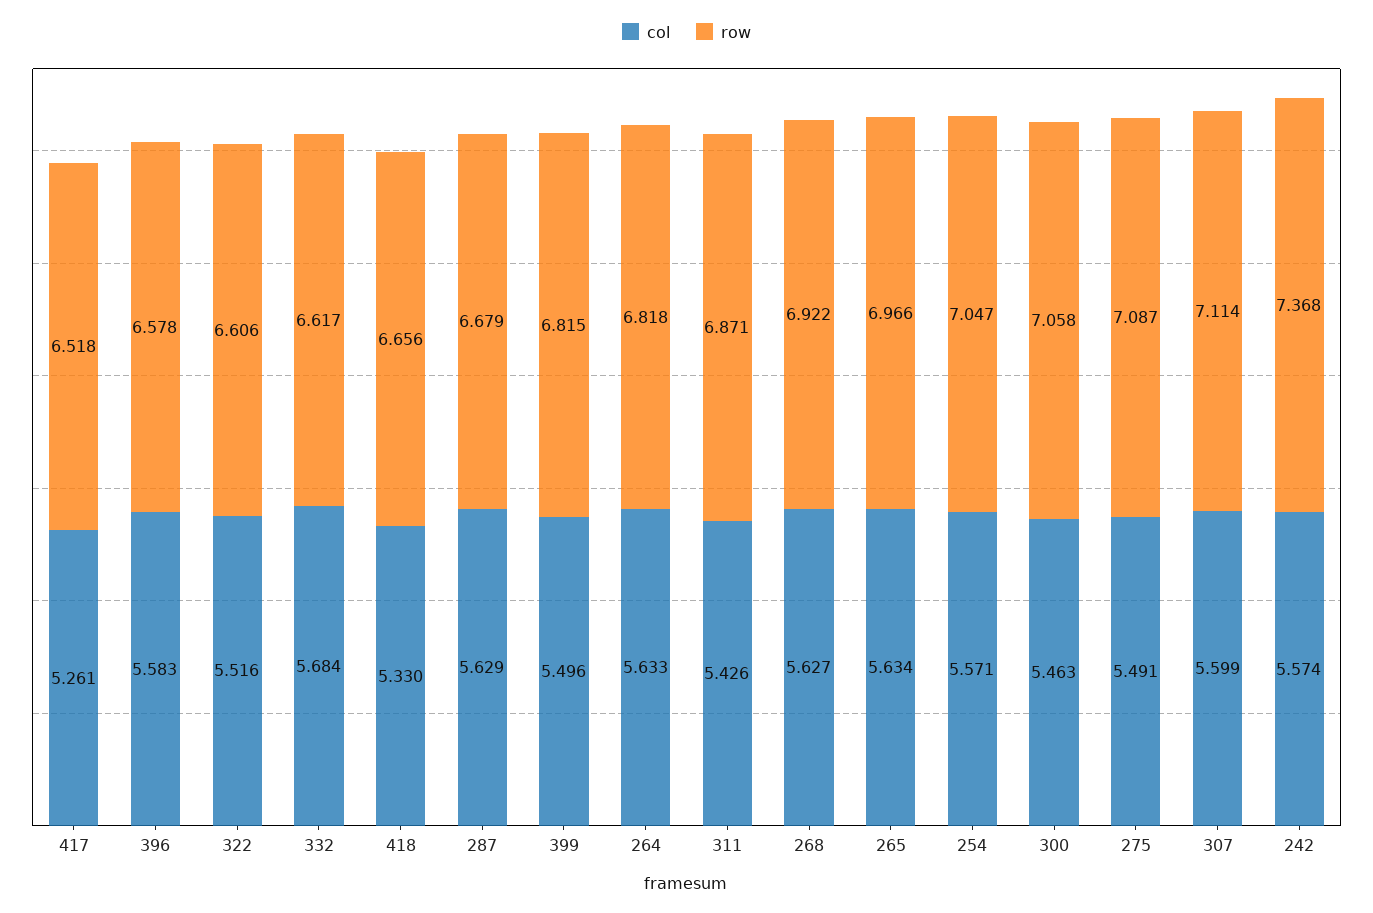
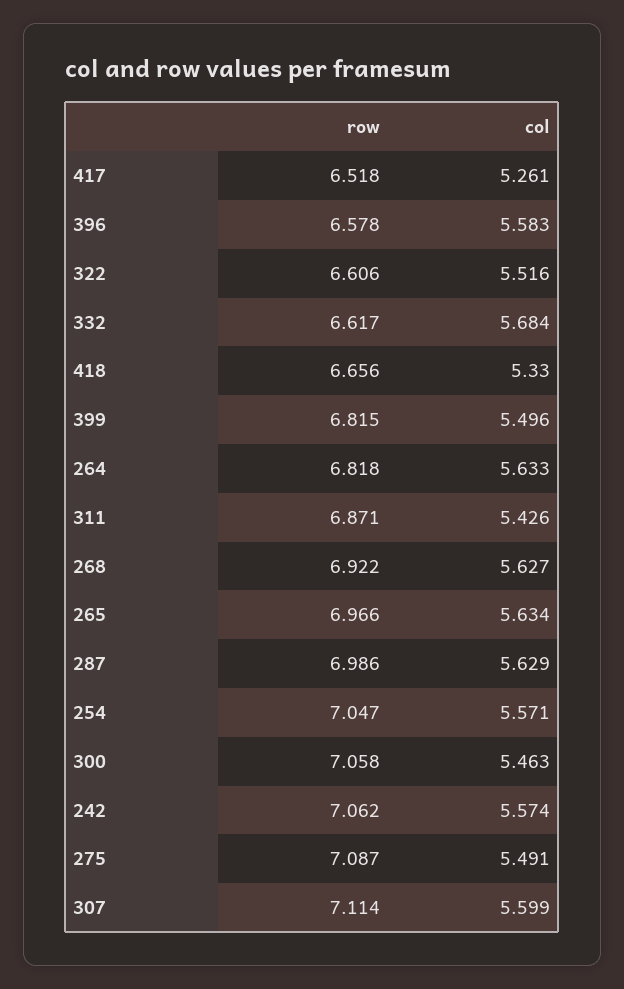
  {
    "col": {
      "417": 5.261,
      "396": 5.583,
      "322": 5.516,
      "332": 5.684,
      "418": 5.33,
      "287": 5.629,
      "399": 5.496,
      "264": 5.633,
      "311": 5.426,
      "268": 5.627,
      "265": 5.634,
      "254": 5.571,
      "300": 5.463,
      "275": 5.491,
      "307": 5.599,
      "242": 5.574
    },
    "row": {
      "417": 6.518,
      "396": 6.578,
      "322": 6.606,
      "332": 6.617,
      "418": 6.656,
-     "287": 6.679,
+     "287": 6.986,
      "399": 6.815,
      "264": 6.818,
      "311": 6.871,
      "268": 6.922,
      "265": 6.966,
      "254": 7.047,
      "300": 7.058,
      "275": 7.087,
      "307": 7.114,
-     "242": 7.368
+     "242": 7.062
    }
  }

